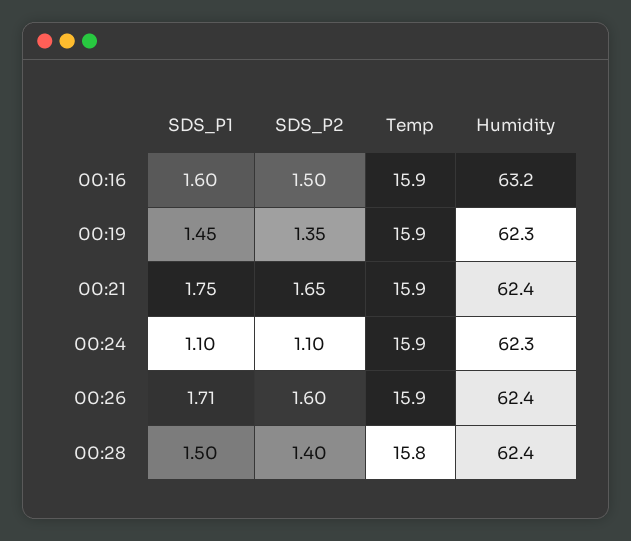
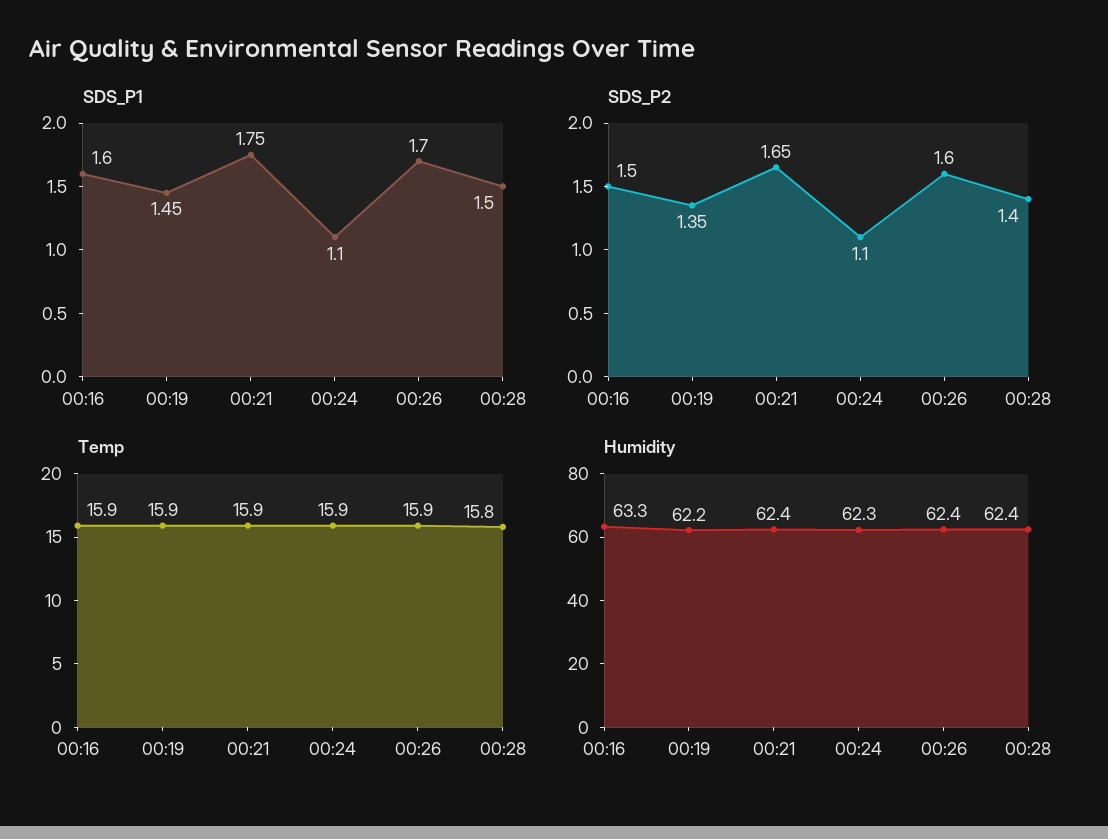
  {
    "SDS_P1": {
      "00:16": 1.6,
      "00:19": 1.45,
      "00:21": 1.75,
      "00:24": 1.1,
-     "00:26": 1.71,
+     "00:26": 1.7,
      "00:28": 1.5
    },
    "SDS_P2": {
      "00:16": 1.5,
      "00:19": 1.35,
      "00:21": 1.65,
      "00:24": 1.1,
      "00:26": 1.6,
      "00:28": 1.4
    },
    "Temp": {
      "00:16": 15.9,
      "00:19": 15.9,
      "00:21": 15.9,
      "00:24": 15.9,
      "00:26": 15.9,
      "00:28": 15.8
    },
    "Humidity": {
-     "00:16": 63.2,
+     "00:16": 63.3,
-     "00:19": 62.3,
+     "00:19": 62.2,
      "00:21": 62.4,
      "00:24": 62.3,
      "00:26": 62.4,
      "00:28": 62.4
    }
  }

